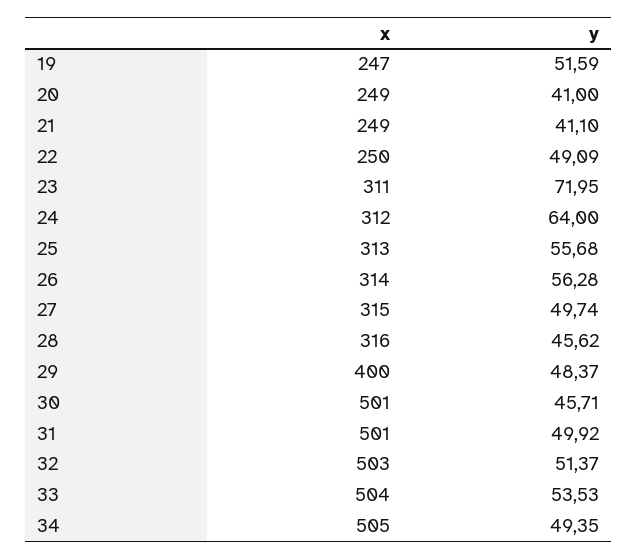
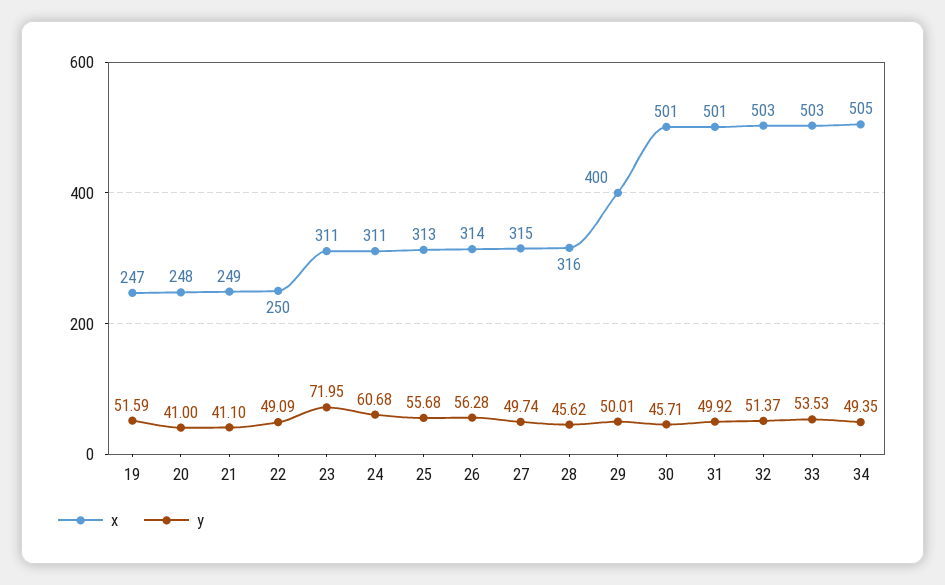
  {
    "x": {
      "19": 247,
-     "20": 249,
+     "20": 248,
      "21": 249,
      "22": 250,
      "23": 311,
-     "24": 312,
+     "24": 311,
      "25": 313,
      "26": 314,
      "27": 315,
      "28": 316,
      "29": 400,
      "30": 501,
      "31": 501,
      "32": 503,
-     "33": 504,
+     "33": 503,
      "34": 505
    },
    "y": {
      "19": 51.59,
      "20": 41,
      "21": 41.1,
      "22": 49.09,
      "23": 71.95,
-     "24": 64,
+     "24": 60.68,
      "25": 55.68,
      "26": 56.28,
      "27": 49.74,
      "28": 45.62,
-     "29": 48.37,
+     "29": 50.01,
      "30": 45.71,
      "31": 49.92,
      "32": 51.37,
      "33": 53.53,
      "34": 49.35
    }
  }

